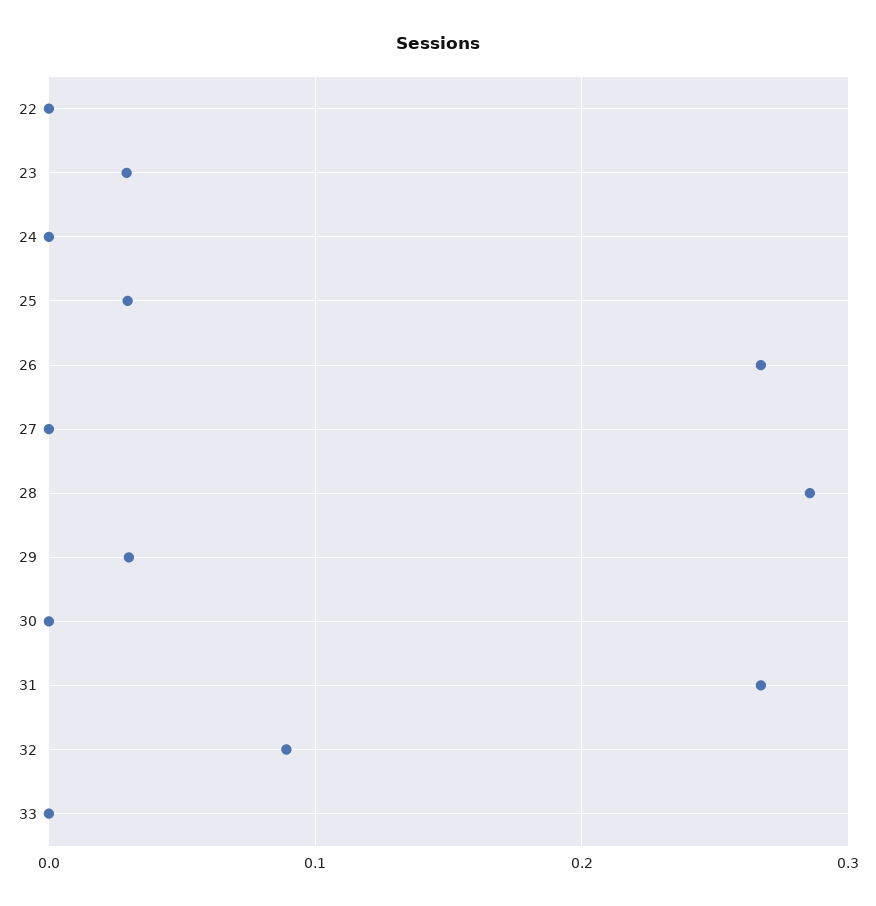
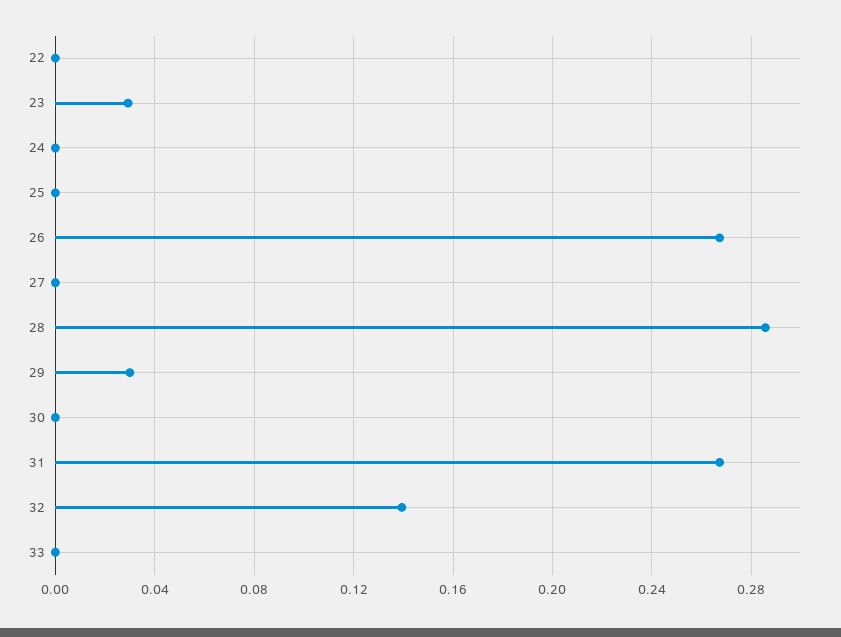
  {
    "22": 0,
    "23": 0.03,
    "24": 0,
-   "25": 0.03,
+   "25": 0,
    "26": 0.265,
    "27": 0,
    "28": 0.285,
    "29": 0.03,
    "30": 0,
    "31": 0.265,
-   "32": 0.09,
+   "32": 0.14,
    "33": 0
  }

